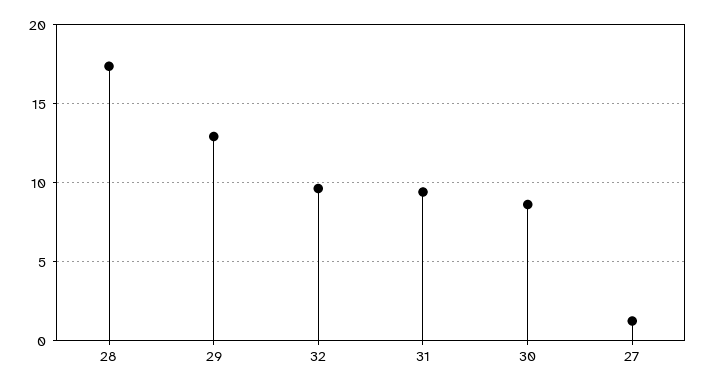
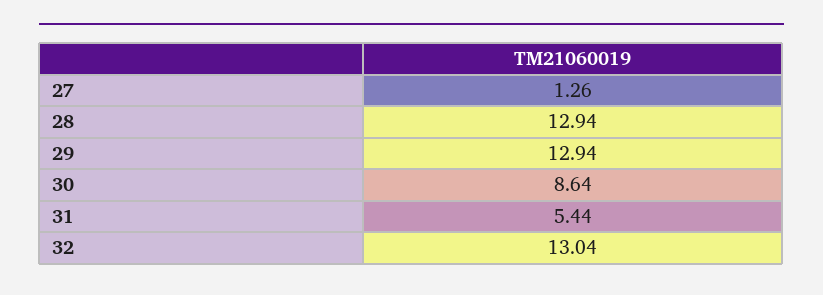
  {
-   "28": 17.5,
+   "28": 12.94,
    "29": 12.94,
-   "32": 9.5,
+   "32": 13.04,
-   "31": 9.5,
+   "31": 5.44,
    "30": 8.64,
    "27": 1.26
  }

